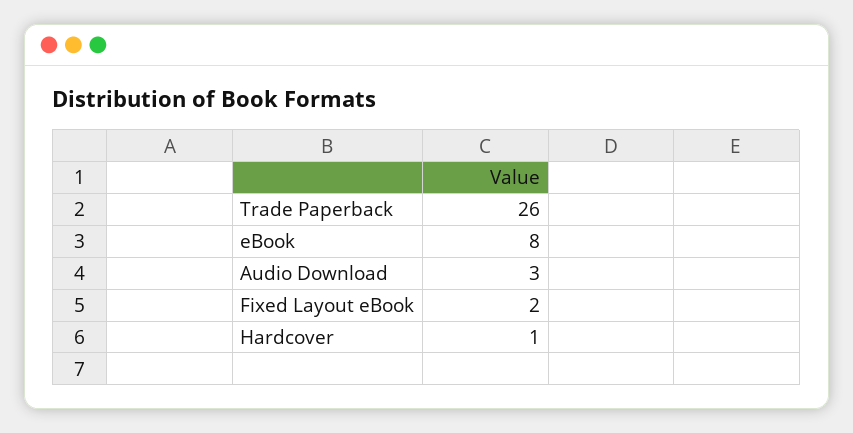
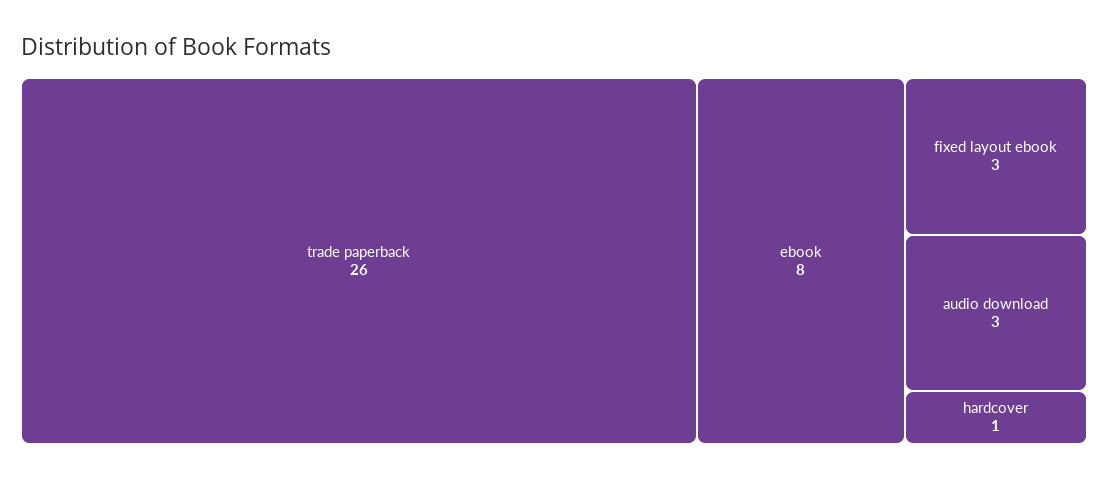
  {
    "Trade Paperback": 26,
    "eBook": 8,
    "Audio Download": 3,
-   "Fixed Layout eBook": 2,
+   "Fixed Layout eBook": 3,
    "Hardcover": 1
  }

